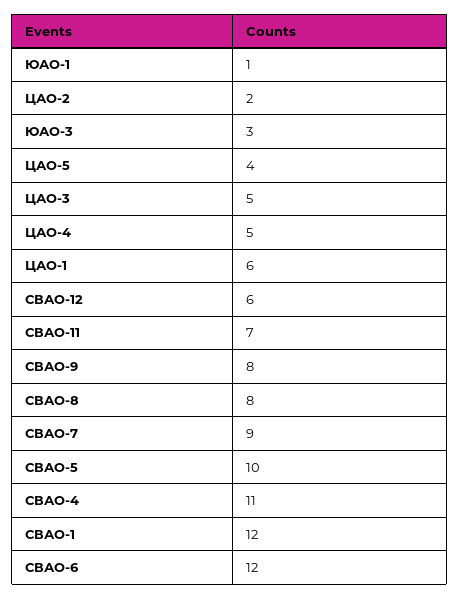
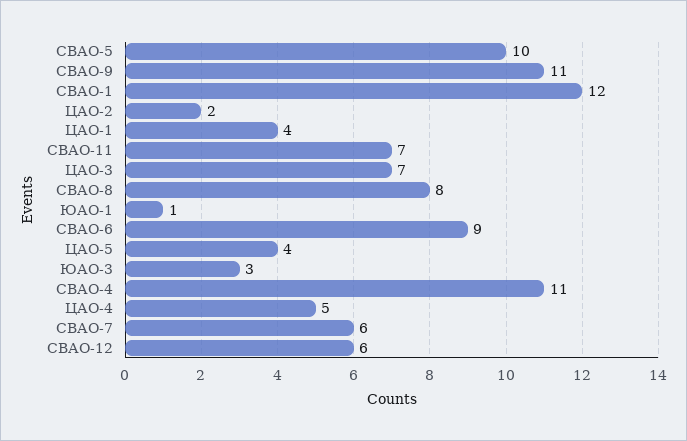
  {
    "ЮАО-1": 1,
    "ЦАО-2": 2,
    "ЮАО-3": 3,
    "ЦАО-5": 4,
-   "ЦАО-3": 5,
+   "ЦАО-3": 7,
    "ЦАО-4": 5,
-   "ЦАО-1": 6,
+   "ЦАО-1": 4,
    "СВАО-12": 6,
    "СВАО-11": 7,
-   "СВАО-9": 8,
+   "СВАО-9": 11,
    "СВАО-8": 8,
-   "СВАО-7": 9,
+   "СВАО-7": 6,
    "СВАО-5": 10,
    "СВАО-4": 11,
    "СВАО-1": 12,
-   "СВАО-6": 12
+   "СВАО-6": 9
  }

